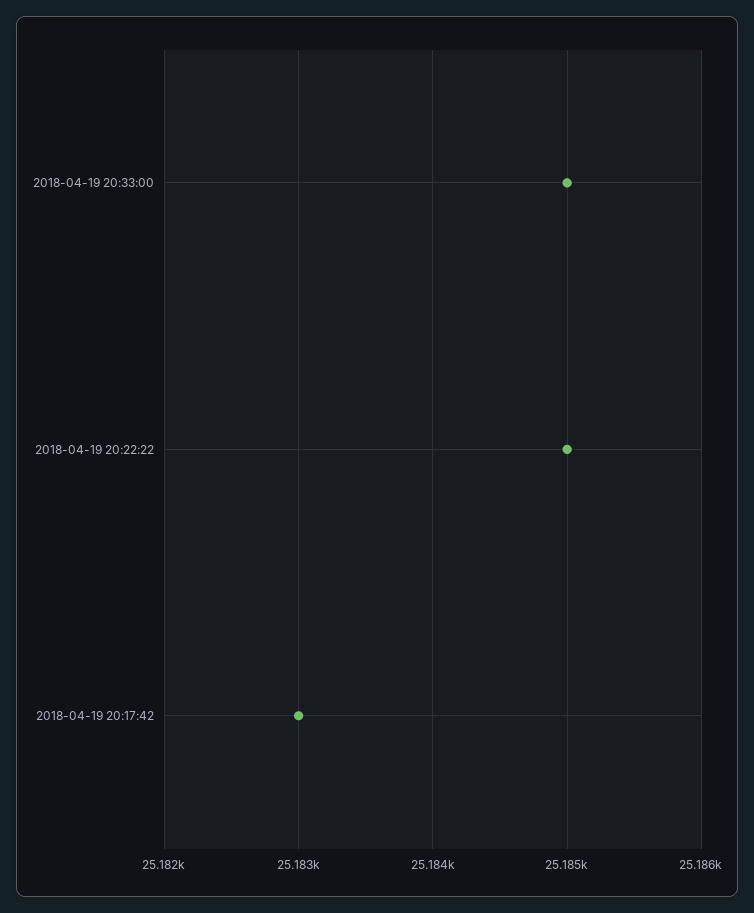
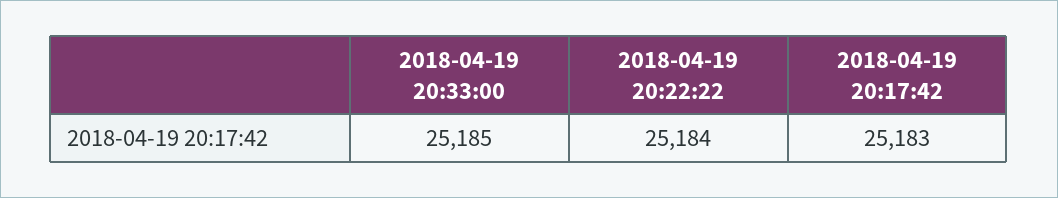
  {
    "2018-04-19 20:33:00": 25185,
-   "2018-04-19 20:22:22": 25185,
+   "2018-04-19 20:22:22": 25184,
    "2018-04-19 20:17:42": 25183
  }

